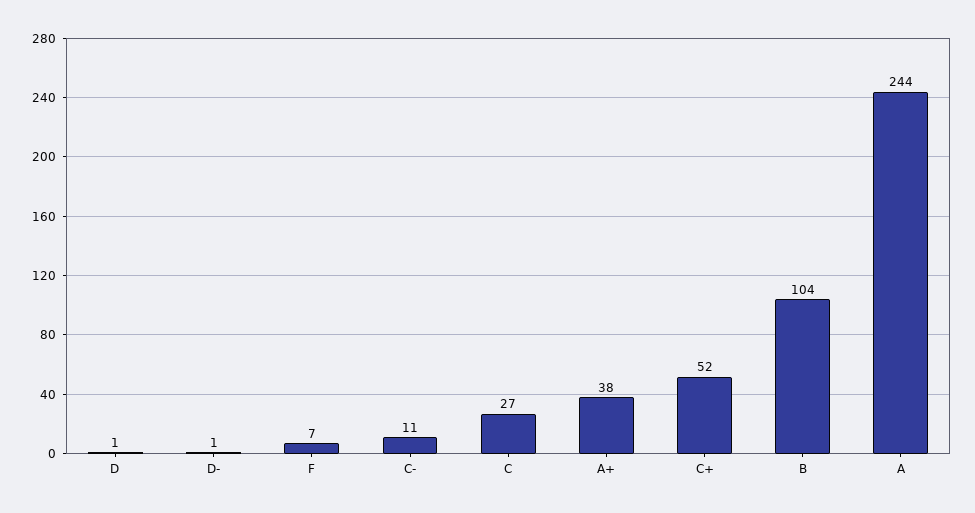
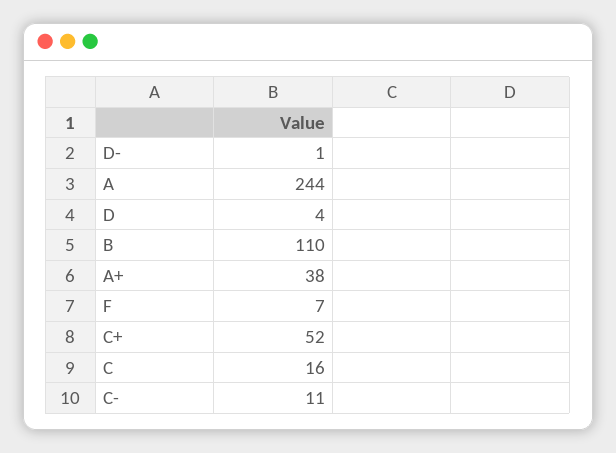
  {
-   "D": 1,
+   "D": 4,
    "D-": 1,
    "F": 7,
    "C-": 11,
-   "C": 27,
+   "C": 16,
    "A+": 38,
    "C+": 52,
-   "B": 104,
+   "B": 110,
    "A": 244
  }

